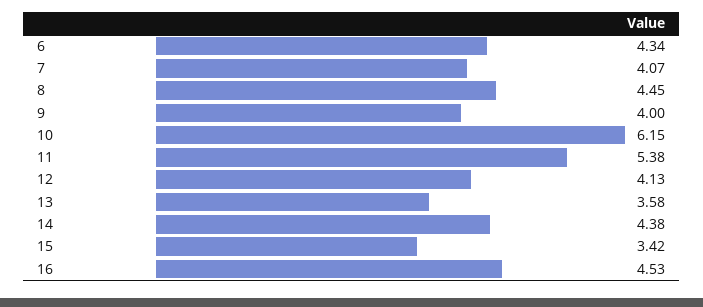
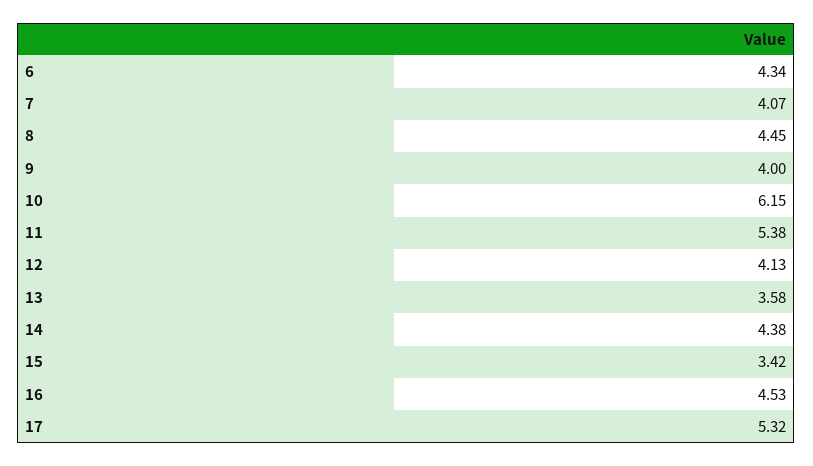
  {
    "6": 4.34,
    "7": 4.07,
    "8": 4.45,
    "9": 4,
    "10": 6.15,
    "11": 5.38,
    "12": 4.13,
    "13": 3.58,
    "14": 4.38,
    "15": 3.42,
-   "16": 4.53
+   "16": 4.53,
+   "17": 5.32
  }

